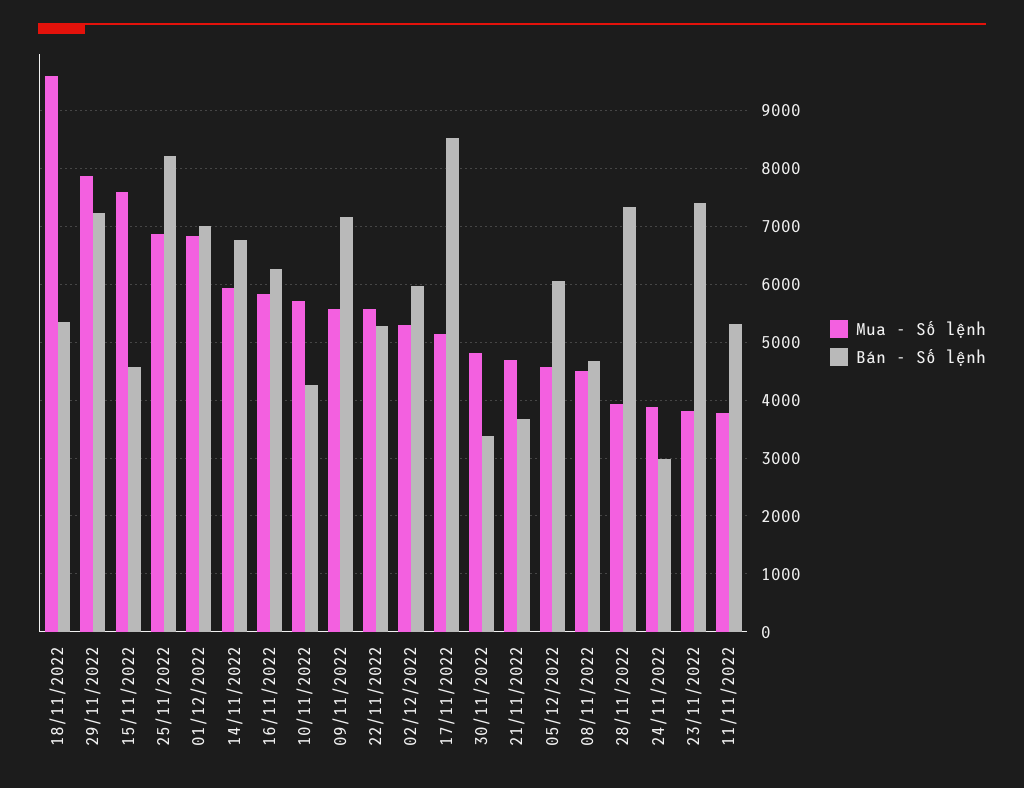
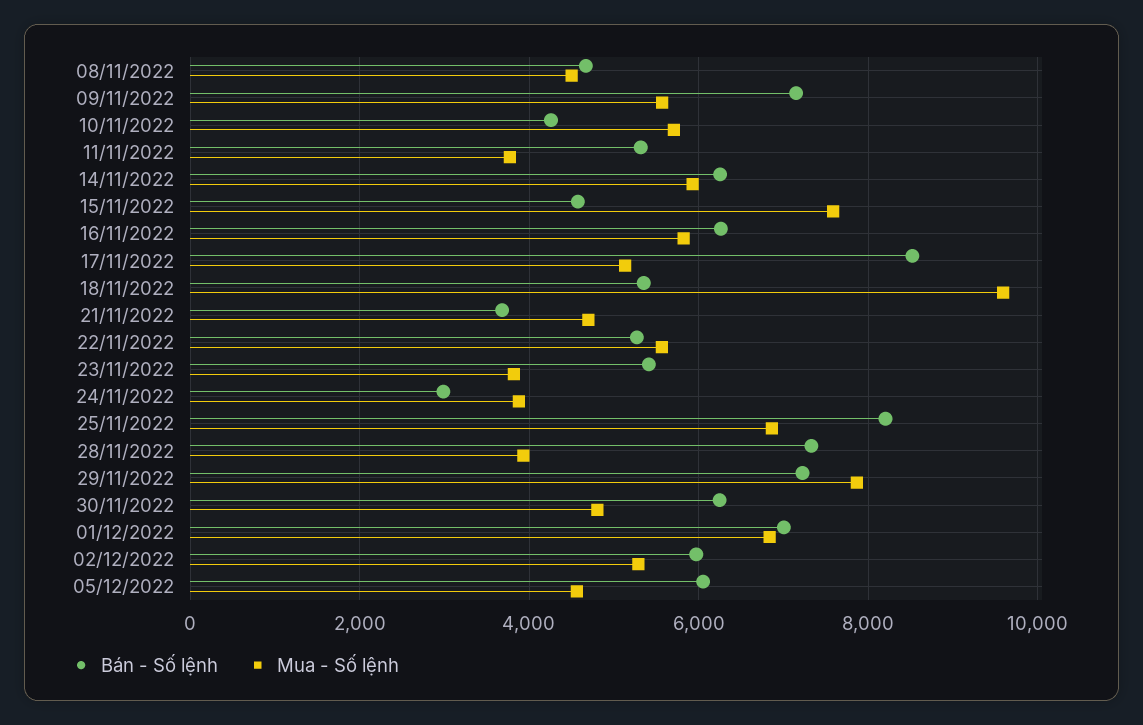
  {
    "Mua - Số lệnh": {
      "18/11/2022": 9600,
      "29/11/2022": 7800,
      "15/11/2022": 7600,
      "25/11/2022": 6800,
      "01/12/2022": 6800,
      "14/11/2022": 6000,
      "16/11/2022": 5800,
      "10/11/2022": 5800,
      "09/11/2022": 5600,
      "22/11/2022": 5600,
      "02/12/2022": 5200,
      "17/11/2022": 5200,
      "30/11/2022": 4800,
      "21/11/2022": 4800,
      "05/12/2022": 4600,
      "08/11/2022": 4600,
      "28/11/2022": 4000,
      "24/11/2022": 3800,
      "23/11/2022": 3800,
      "11/11/2022": 3800
    },
    "Bán - Số lệnh": {
      "18/11/2022": 5400,
      "29/11/2022": 7200,
      "15/11/2022": 4600,
      "25/11/2022": 8200,
      "01/12/2022": 7000,
-     "14/11/2022": 6800,
+     "14/11/2022": 6200,
      "16/11/2022": 6200,
      "10/11/2022": 4200,
      "09/11/2022": 7200,
      "22/11/2022": 5200,
      "02/12/2022": 6000,
      "17/11/2022": 8600,
-     "30/11/2022": 3400,
+     "30/11/2022": 6200,
      "21/11/2022": 3600,
      "05/12/2022": 6000,
      "08/11/2022": 4600,
      "28/11/2022": 7400,
      "24/11/2022": 3000,
-     "23/11/2022": 7400,
+     "23/11/2022": 5400,
      "11/11/2022": 5400
    }
  }

